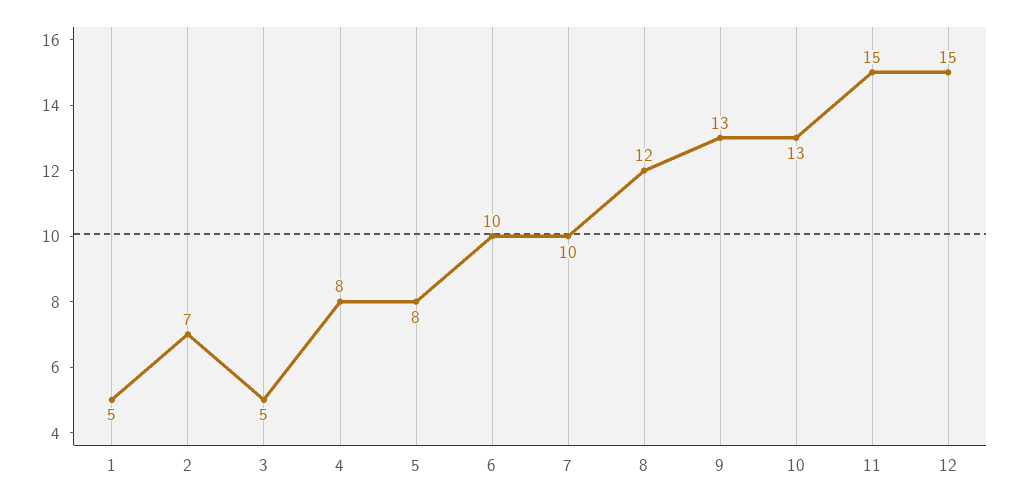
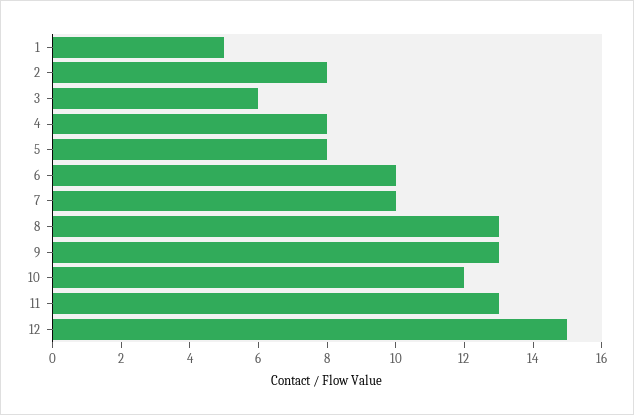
  {
    "1": 5,
-   "2": 7,
+   "2": 8,
-   "3": 5,
+   "3": 6,
    "4": 8,
    "5": 8,
    "6": 10,
    "7": 10,
-   "8": 12,
+   "8": 13,
    "9": 13,
-   "10": 13,
+   "10": 12,
-   "11": 15,
+   "11": 13,
    "12": 15
  }

